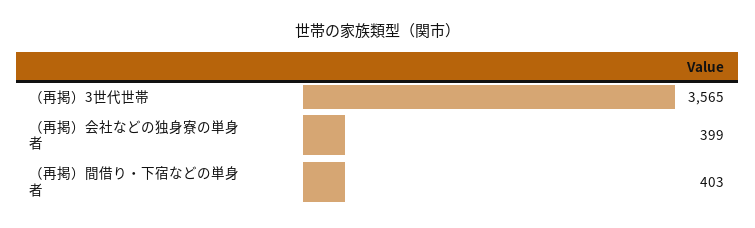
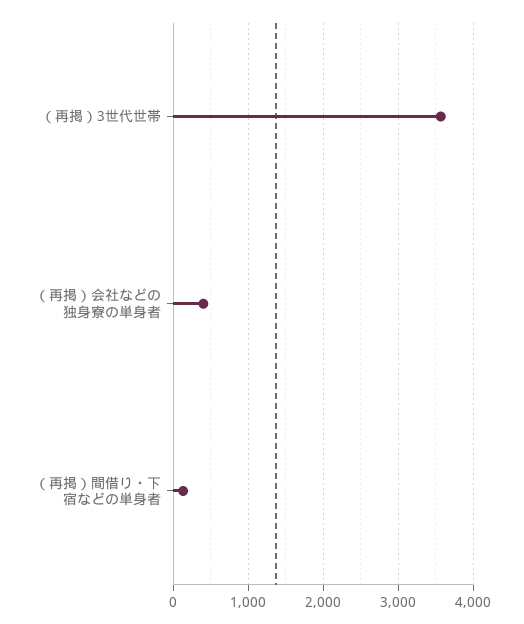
  {
    "（再掲）3世代世帯": 3565,
    "（再掲）会社などの独身寮の単身者": 399,
-   "（再掲）間借り・下宿などの単身者": 403
+   "（再掲）間借り・下宿などの単身者": 100
  }

